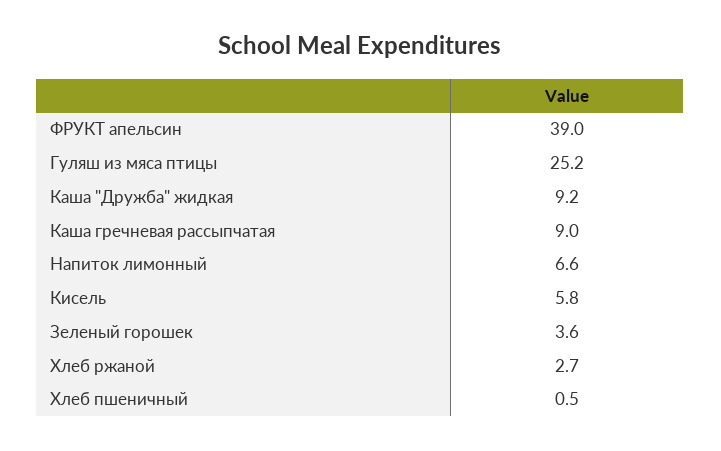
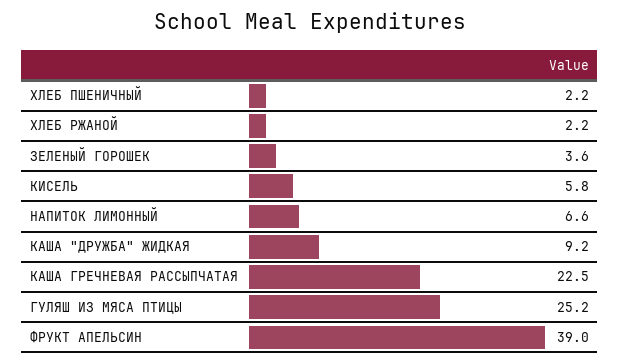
  {
    "ФРУКТ апельсин": 39,
    "Гуляш из мяса птицы": 25.2,
    "Каша \"Дружба\" жидкая": 9.2,
-   "Каша гречневая рассыпчатая": 9,
+   "Каша гречневая рассыпчатая": 22.5,
    "Напиток лимонный": 6.6,
    "Кисель": 5.8,
    "Зеленый горошек": 3.6,
-   "Хлеб ржаной": 2.7,
+   "Хлеб ржаной": 2.2,
-   "Хлеб пшеничный": 0.5
+   "Хлеб пшеничный": 2.2
  }

